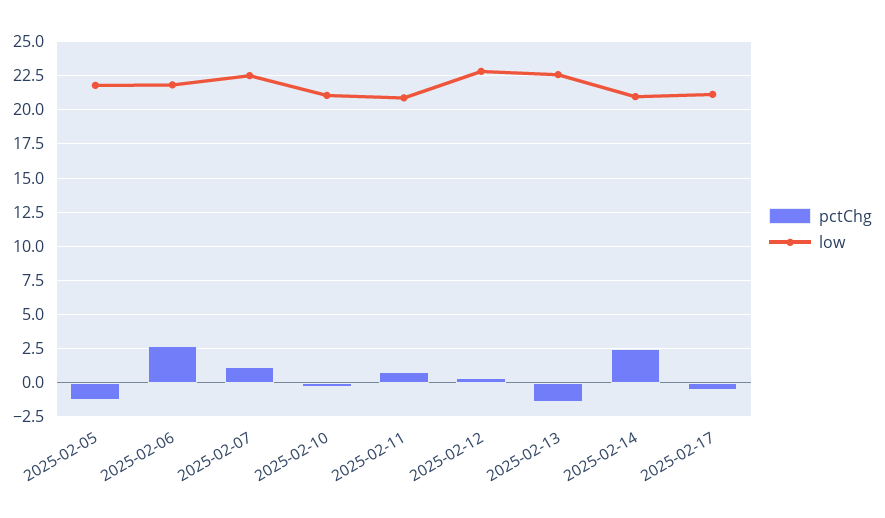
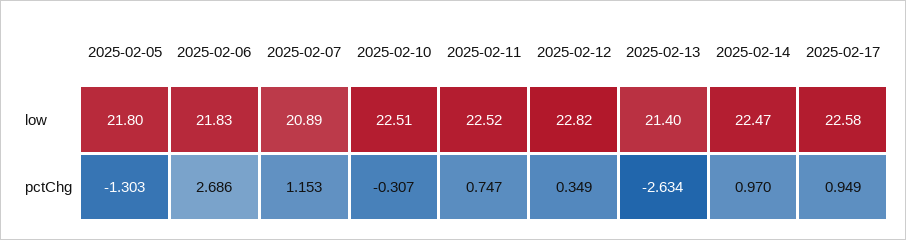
  {
    "pctChg": {
      "2025-02-05": -1.303,
      "2025-02-06": 2.686,
      "2025-02-07": 1.153,
      "2025-02-10": -0.307,
      "2025-02-11": 0.747,
      "2025-02-12": 0.349,
-     "2025-02-13": -1.5,
+     "2025-02-13": -2.634,
-     "2025-02-14": 2.5,
+     "2025-02-14": 0.97,
-     "2025-02-17": -0.5
+     "2025-02-17": 0.949
    },
    "low": {
      "2025-02-05": 21.8,
      "2025-02-06": 21.83,
-     "2025-02-07": 22.5,
+     "2025-02-07": 20.89,
-     "2025-02-10": 21,
+     "2025-02-10": 22.51,
-     "2025-02-11": 21,
+     "2025-02-11": 22.52,
      "2025-02-12": 22.82,
-     "2025-02-13": 22.5,
+     "2025-02-13": 21.4,
-     "2025-02-14": 21,
+     "2025-02-14": 22.47,
-     "2025-02-17": 21
+     "2025-02-17": 22.58
    }
  }

